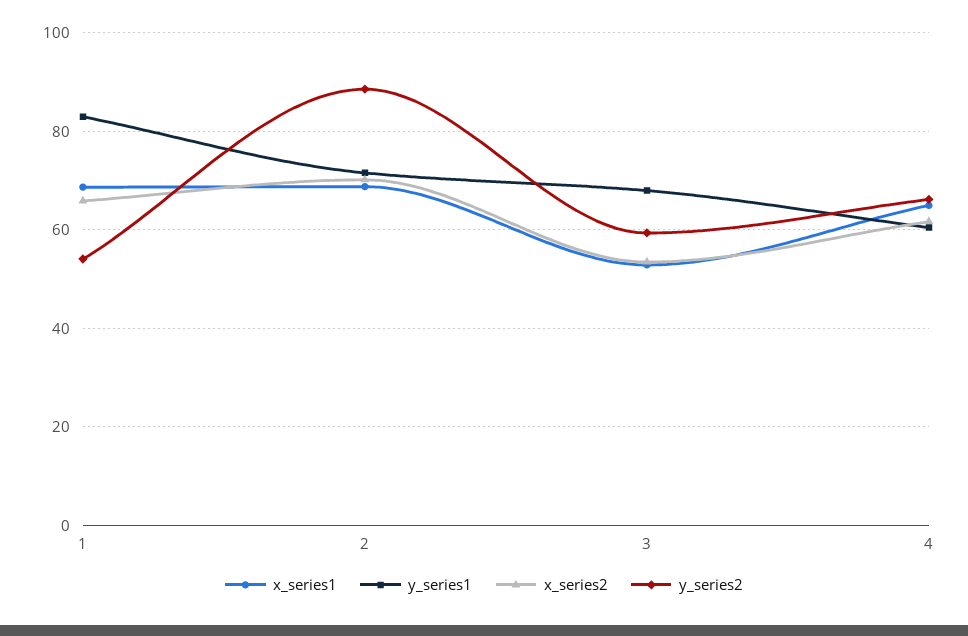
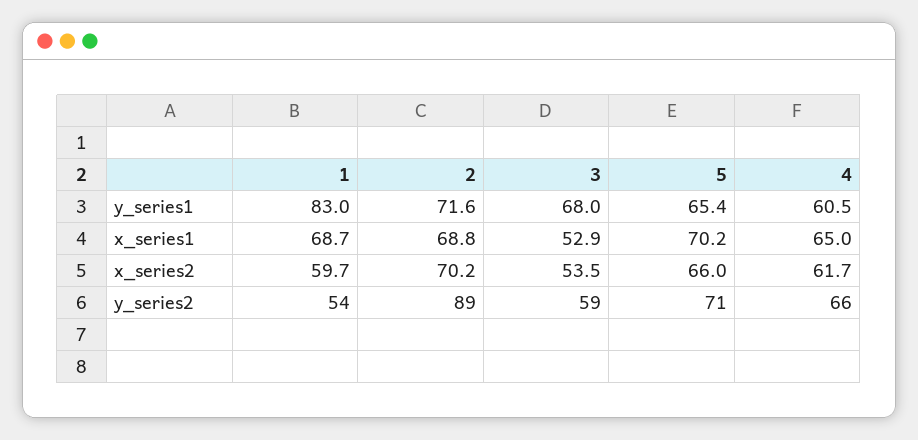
  {
    "x_series1": {
      "1": 68.7,
      "2": 68.8,
      "3": 52.9,
-     "4": 65
+     "4": 65,
+     "5": 70.2
    },
    "y_series1": {
      "1": 83,
      "2": 71.6,
      "3": 68,
-     "4": 60.5
+     "4": 60.5,
+     "5": 65.4
    },
    "x_series2": {
-     "1": 66,
+     "1": 59.7,
      "2": 70.2,
      "3": 53.5,
-     "4": 61.7
+     "4": 61.7,
+     "5": 66
    },
    "y_series2": {
      "1": 54,
      "2": 89,
      "3": 59,
-     "4": 66
+     "4": 66,
+     "5": 71
    }
  }

